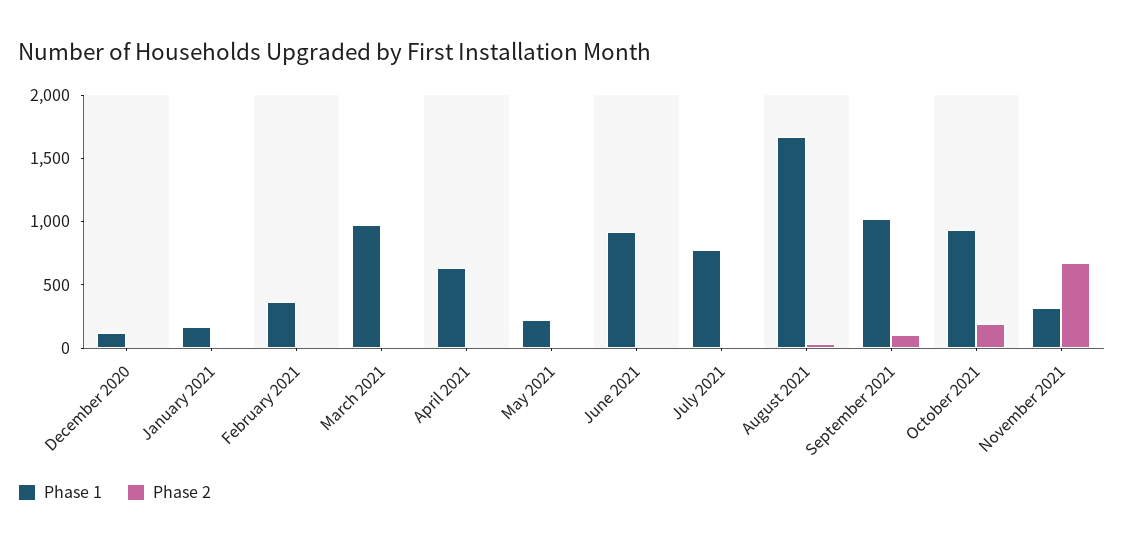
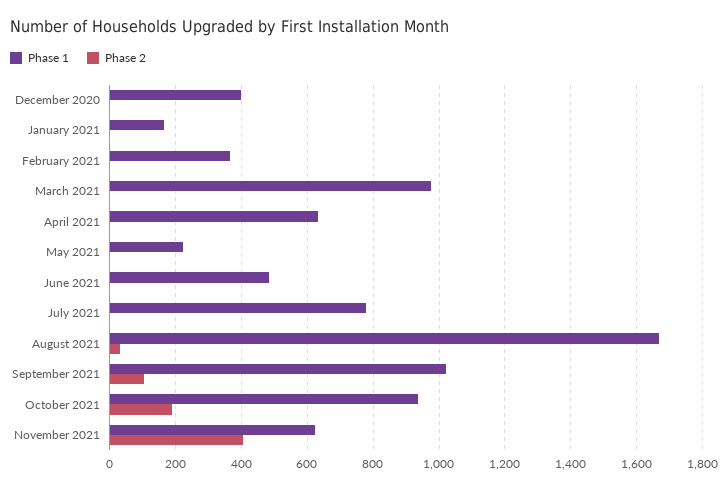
  {
    "Phase 1": {
-     "December 2020": 100,
+     "December 2020": 400,
      "January 2021": 160,
      "February 2021": 360,
      "March 2021": 980,
      "April 2021": 640,
      "May 2021": 220,
-     "June 2021": 900,
+     "June 2021": 480,
      "July 2021": 780,
      "August 2021": 1660,
      "September 2021": 1020,
      "October 2021": 940,
-     "November 2021": 300
+     "November 2021": 620
    },
    "Phase 2": {
      "December 2020": 0,
      "January 2021": 0,
      "February 2021": 0,
      "March 2021": 0,
      "April 2021": 0,
      "May 2021": 0,
      "June 2021": 0,
      "July 2021": 0,
      "August 2021": 40,
      "September 2021": 100,
      "October 2021": 180,
-     "November 2021": 700
+     "November 2021": 400
    }
  }

